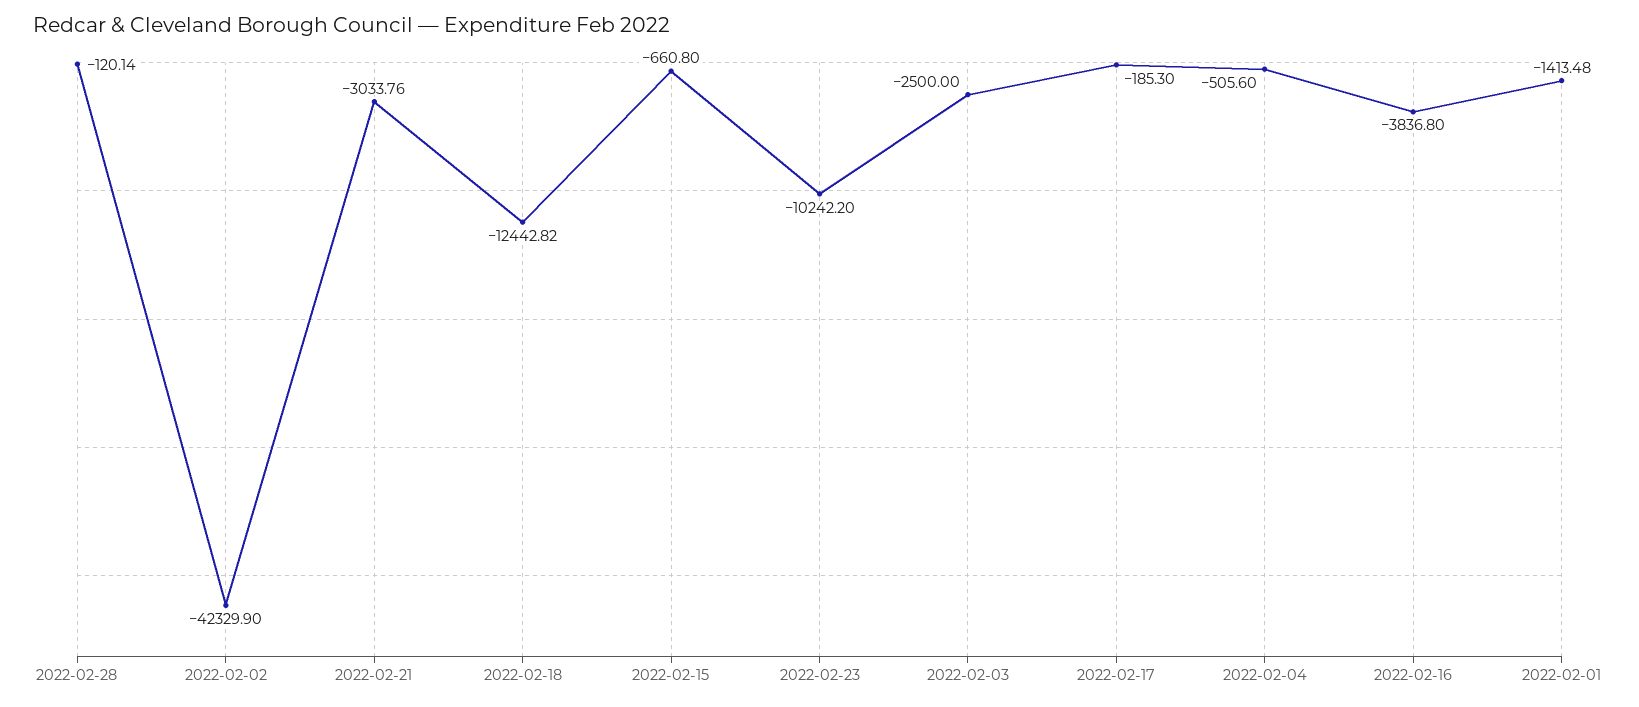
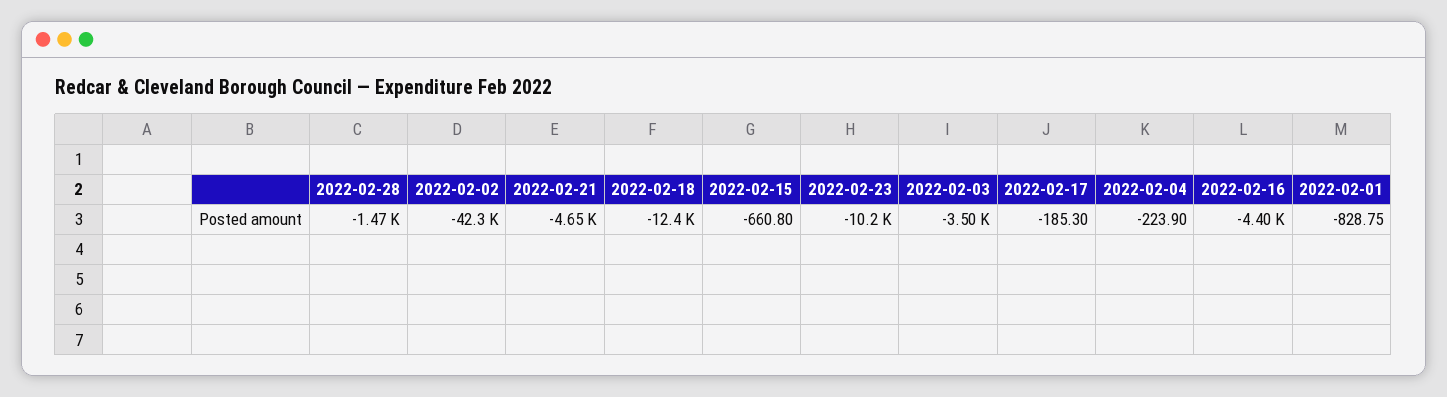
  {
-   "2022-02-28": -120.14,
+   "2022-02-28": -1470,
    "2022-02-02": -42329.9,
-   "2022-02-21": -3033.76,
+   "2022-02-21": -4650,
    "2022-02-18": -12442.82,
    "2022-02-15": -660.8,
    "2022-02-23": -10242.2,
-   "2022-02-03": -2500,
+   "2022-02-03": -3500,
    "2022-02-17": -185.3,
-   "2022-02-04": -505.6,
+   "2022-02-04": -223.9,
-   "2022-02-16": -3836.8,
+   "2022-02-16": -4400,
-   "2022-02-01": -1413.48
+   "2022-02-01": -828.75
  }

